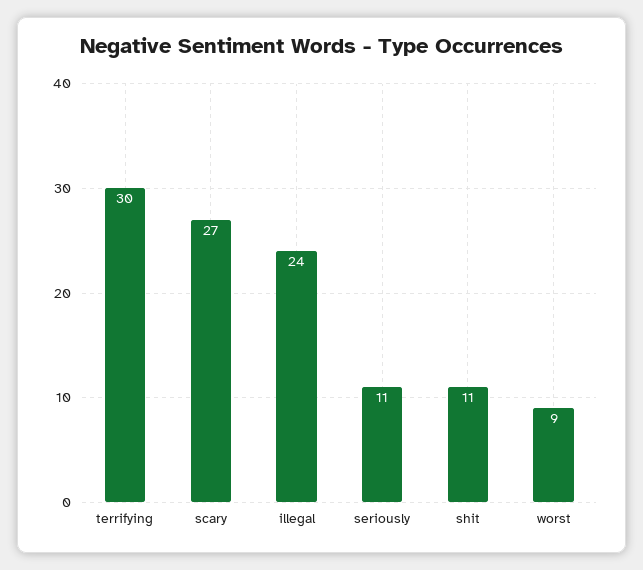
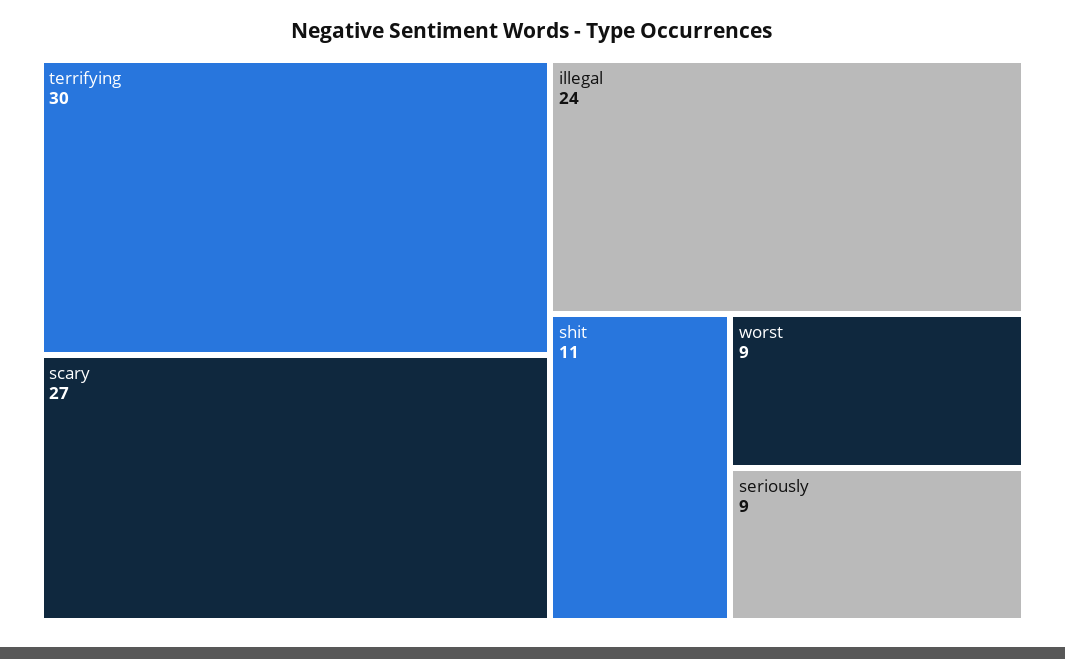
  {
    "terrifying": 30,
    "scary": 27,
    "illegal": 24,
-   "seriously": 11,
+   "seriously": 9,
    "shit": 11,
    "worst": 9
  }

